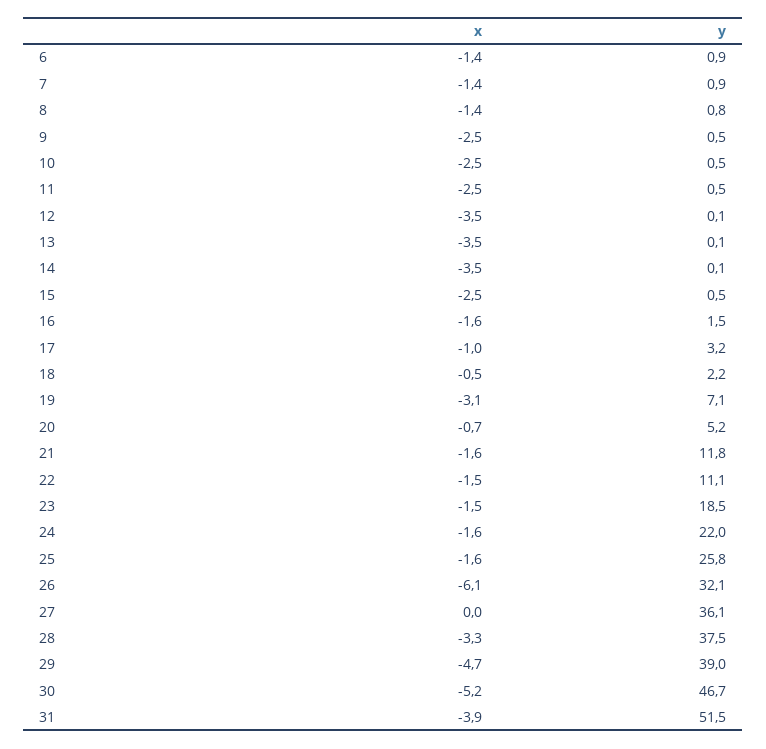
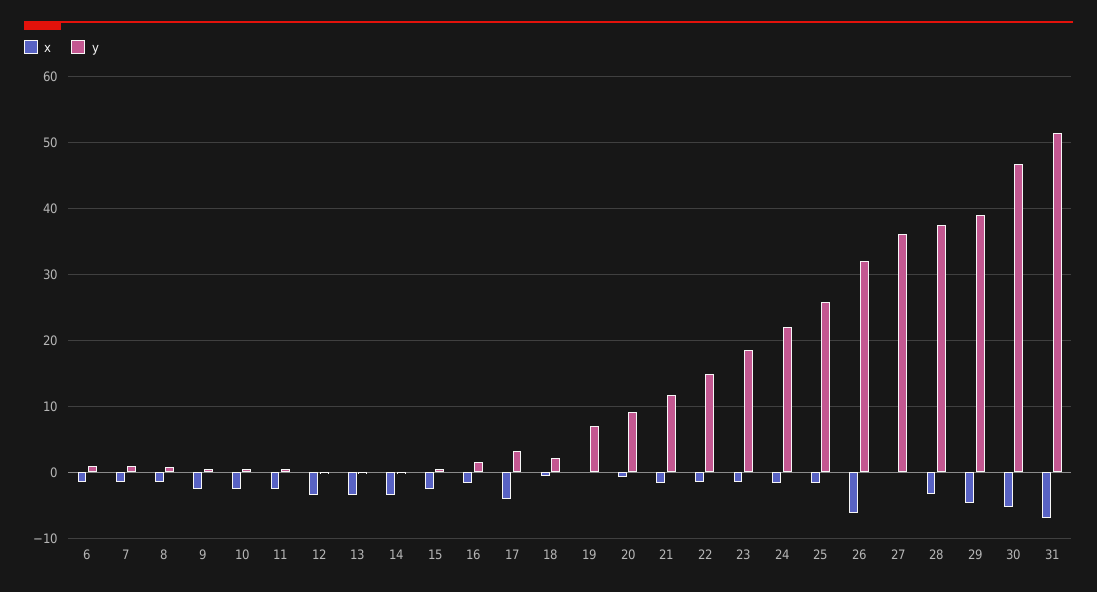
  {
    "x": {
      "6": -1.4,
      "7": -1.4,
      "8": -1.4,
      "9": -2.5,
      "10": -2.5,
      "11": -2.5,
      "12": -3.5,
      "13": -3.5,
      "14": -3.5,
      "15": -2.5,
      "16": -1.6,
-     "17": -1,
+     "17": -4,
      "18": -0.5,
-     "19": -3.1,
+     "19": 0,
      "20": -0.7,
      "21": -1.6,
      "22": -1.5,
      "23": -1.5,
      "24": -1.6,
      "25": -1.6,
      "26": -6.1,
      "27": 0,
      "28": -3.3,
      "29": -4.7,
      "30": -5.2,
-     "31": -3.9
+     "31": -7
    },
    "y": {
      "6": 0.9,
      "7": 0.9,
      "8": 0.8,
      "9": 0.5,
      "10": 0.5,
      "11": 0.5,
      "12": 0.1,
      "13": 0.1,
      "14": 0.1,
      "15": 0.5,
      "16": 1.5,
      "17": 3.2,
      "18": 2.2,
      "19": 7.1,
-     "20": 5.2,
+     "20": 9,
      "21": 11.8,
-     "22": 11.1,
+     "22": 15,
      "23": 18.5,
      "24": 22,
      "25": 25.8,
      "26": 32.1,
      "27": 36.1,
      "28": 37.5,
      "29": 39,
      "30": 46.7,
      "31": 51.5
    }
  }

